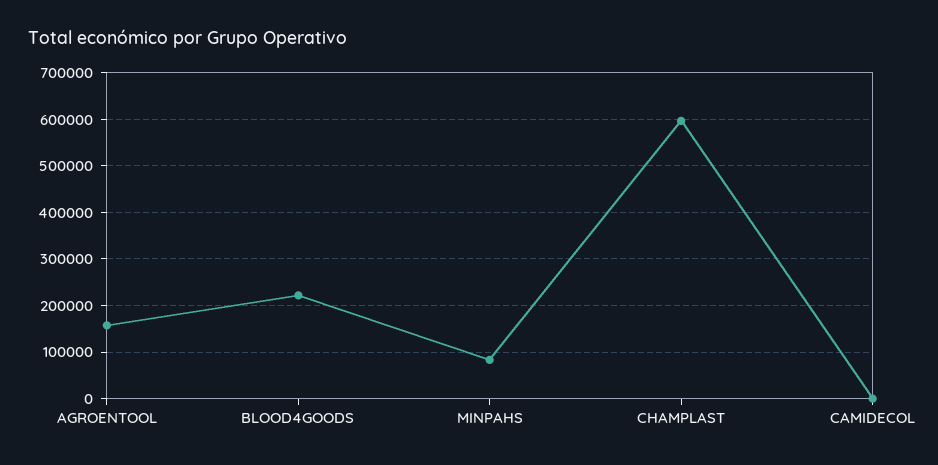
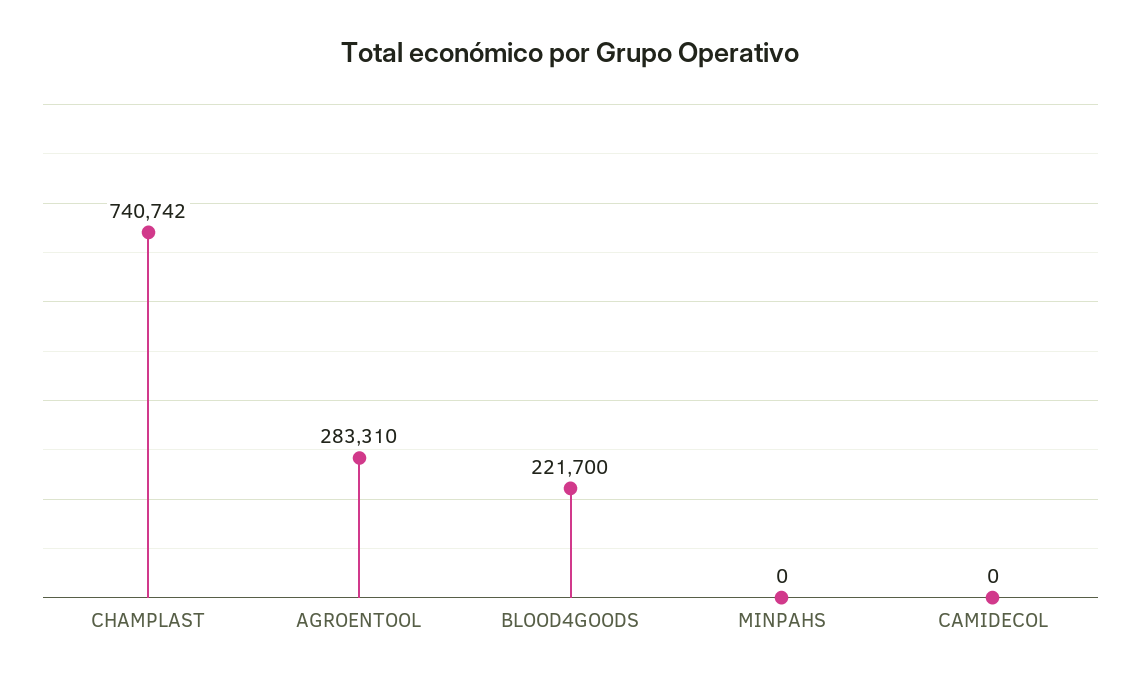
  {
-   "AGROENTOOL": 160000,
+   "AGROENTOOL": 283310,
    "BLOOD4GOODS": 221700,
-   "MINPAHS": 80000,
+   "MINPAHS": 0,
-   "CHAMPLAST": 600000,
+   "CHAMPLAST": 740742,
    "CAMIDECOL": 0
  }

